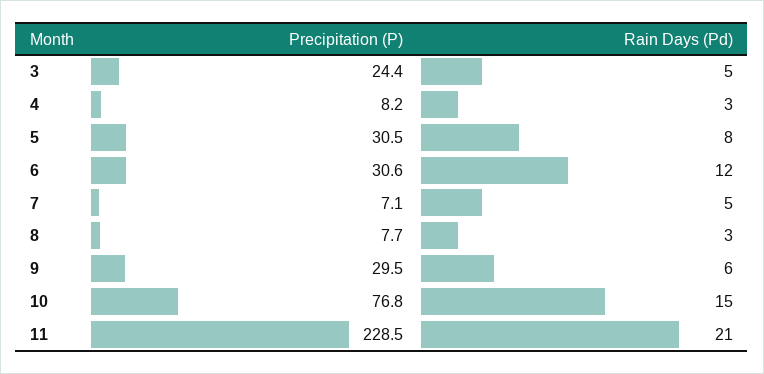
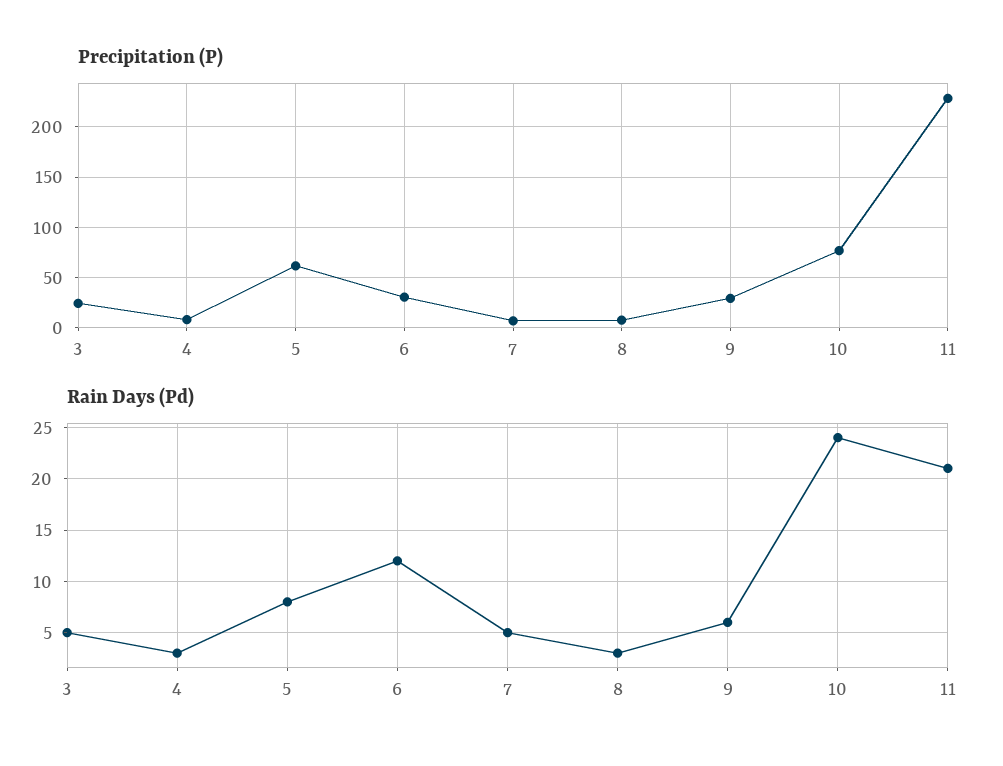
  {
    "Precipitation (P)": {
      "3": 24.4,
      "4": 8.2,
-     "5": 30.5,
+     "5": 60,
      "6": 30.6,
      "7": 7.1,
      "8": 7.7,
      "9": 29.5,
      "10": 76.8,
      "11": 228.5
    },
    "Rain Days (Pd)": {
      "3": 5,
      "4": 3,
      "5": 8,
      "6": 12,
      "7": 5,
      "8": 3,
      "9": 6,
-     "10": 15,
+     "10": 24,
      "11": 21
    }
  }

